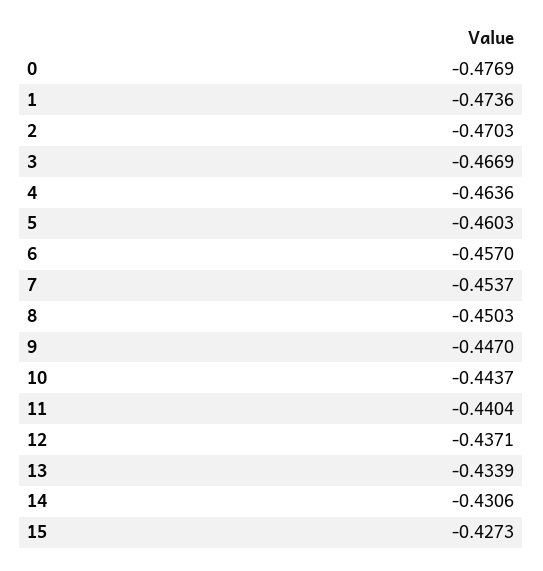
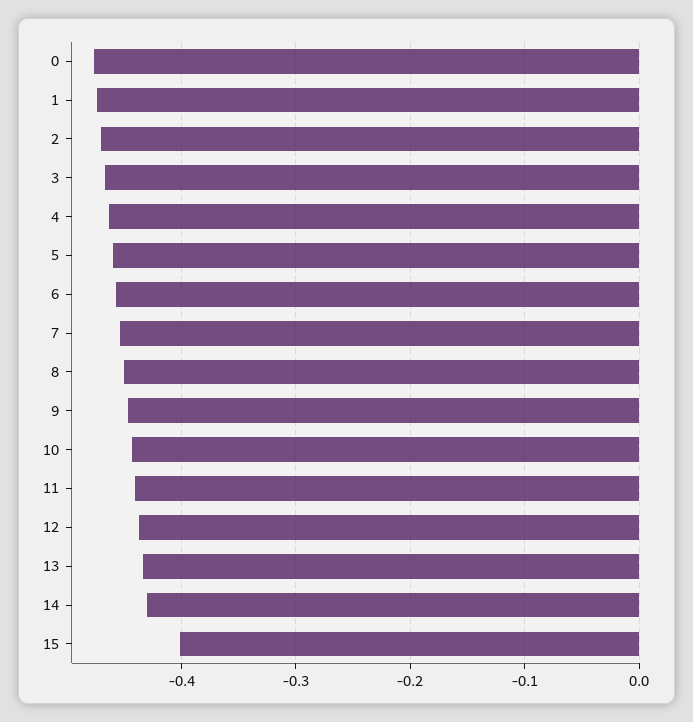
  {
    "0": -0.4769,
    "1": -0.4736,
    "2": -0.4703,
    "3": -0.4669,
    "4": -0.4636,
    "5": -0.4603,
    "6": -0.457,
    "7": -0.4537,
    "8": -0.4503,
    "9": -0.447,
    "10": -0.4437,
    "11": -0.4404,
    "12": -0.4371,
    "13": -0.4339,
    "14": -0.4306,
-   "15": -0.4273
+   "15": -0.4
  }

